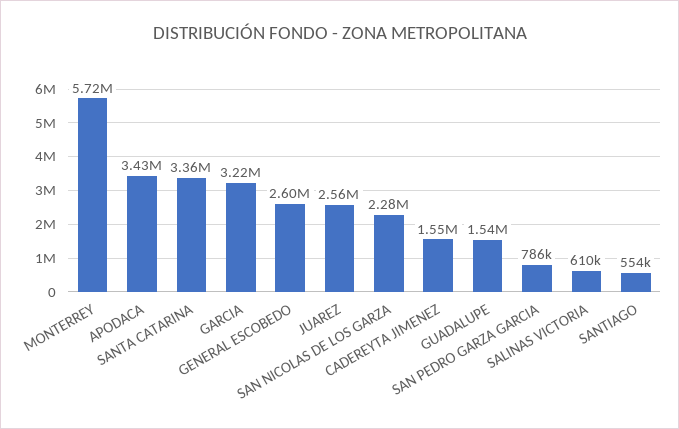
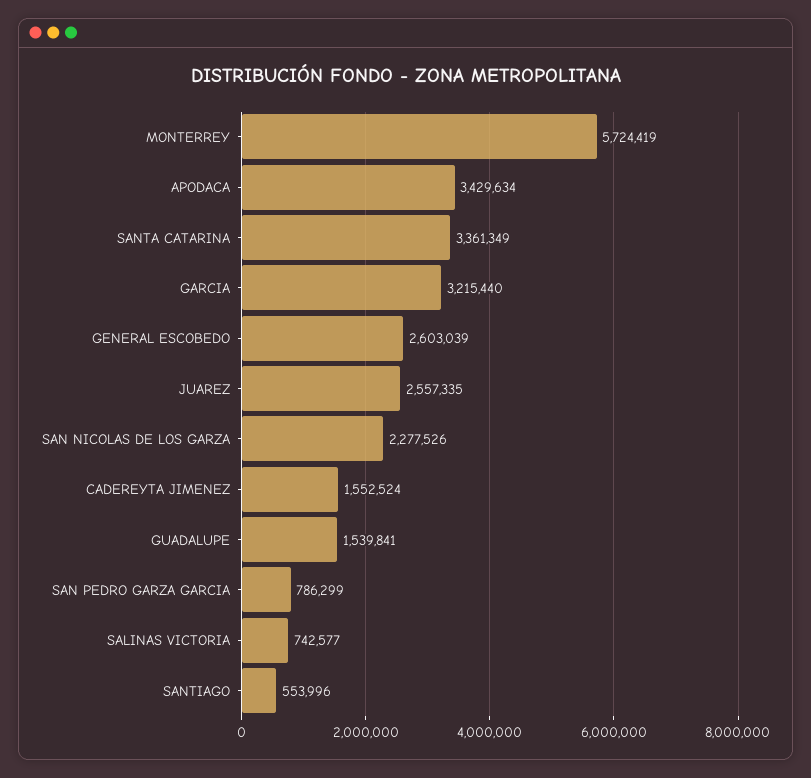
  {
    "MONTERREY": 5724419,
    "APODACA": 3429634,
    "SANTA CATARINA": 3361349,
    "GARCIA": 3215440,
    "GENERAL ESCOBEDO": 2603039,
    "JUAREZ": 2557335,
    "SAN NICOLAS DE LOS GARZA": 2277526,
    "CADEREYTA JIMENEZ": 1552524,
    "GUADALUPE": 1539841,
    "SAN PEDRO GARZA GARCIA": 786299,
-   "SALINAS VICTORIA": 610000,
+   "SALINAS VICTORIA": 742577,
    "SANTIAGO": 553996
  }

